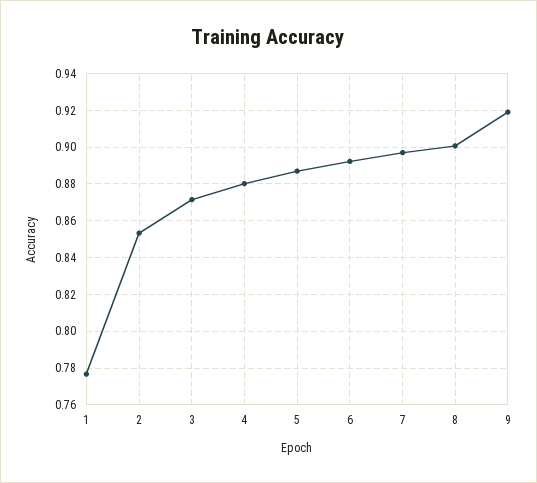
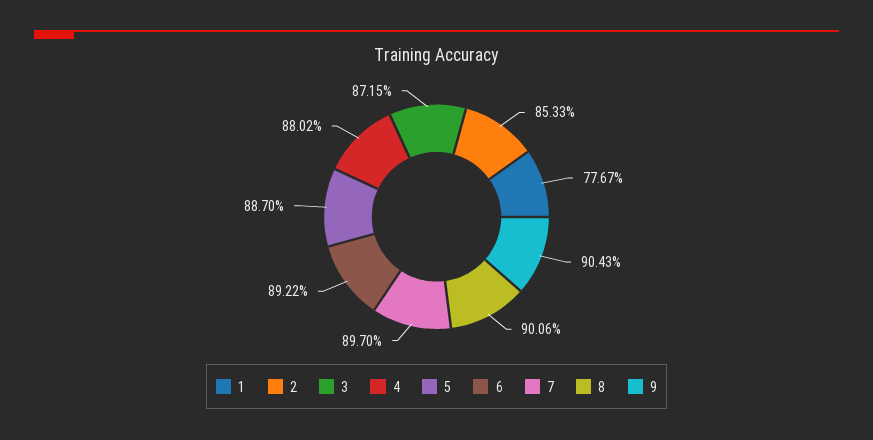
  {
    "1": 0.7767,
    "2": 0.8533,
    "3": 0.8715,
    "4": 0.8802,
    "5": 0.887,
    "6": 0.8922,
    "7": 0.897,
    "8": 0.9006,
-   "9": 0.92
+   "9": 0.9043
  }

